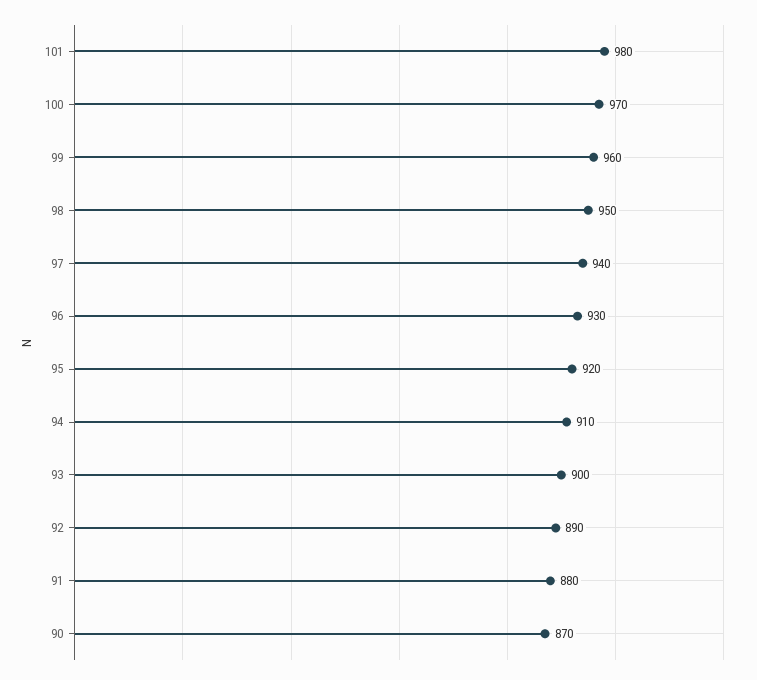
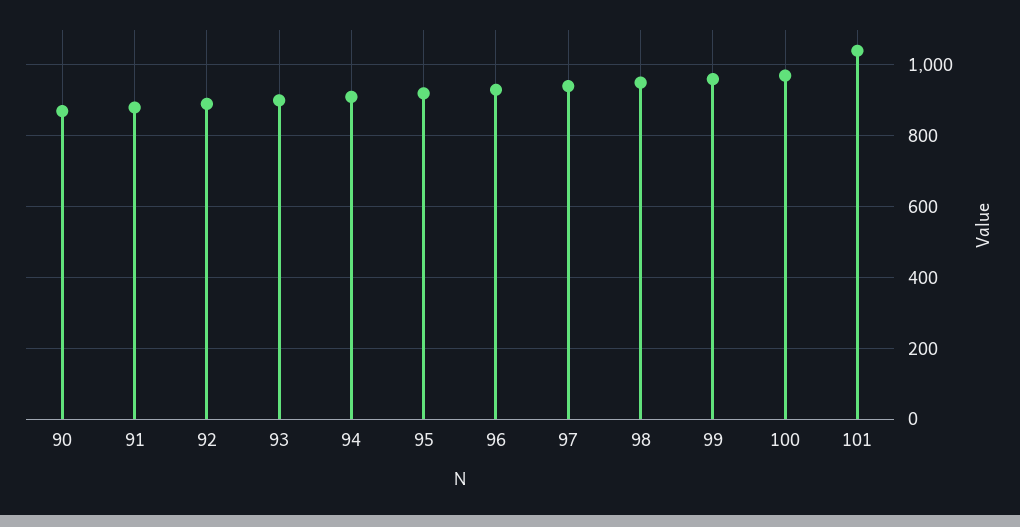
  {
-   "101": 980,
+   "101": 1040,
    "100": 970,
    "99": 960,
    "98": 950,
    "97": 940,
    "96": 930,
    "95": 920,
    "94": 910,
    "93": 900,
    "92": 890,
    "91": 880,
    "90": 870
  }

